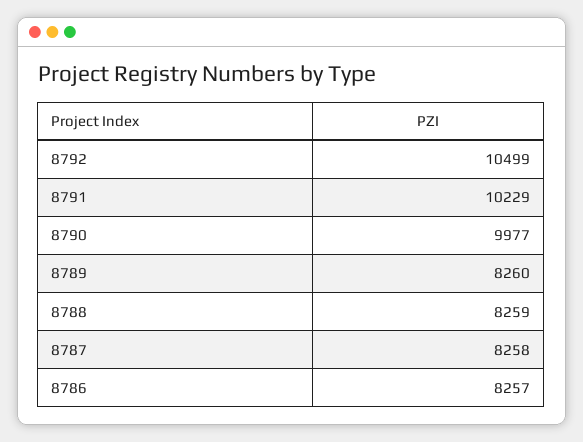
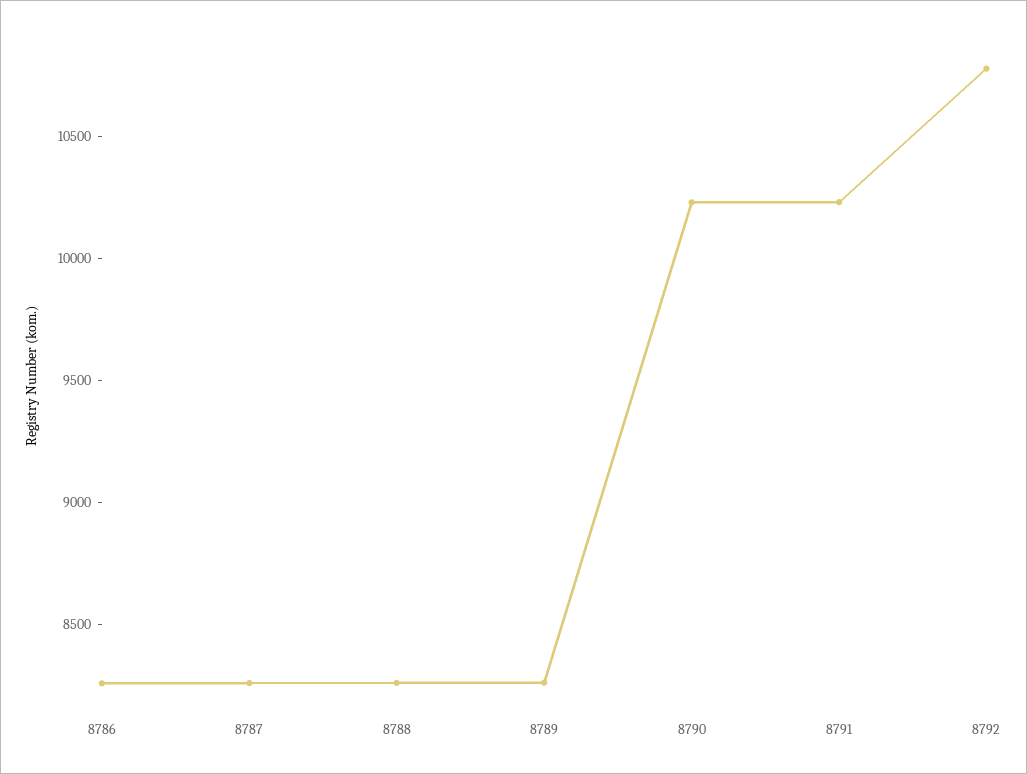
  {
-   "8792": 10499,
+   "8792": 10800,
    "8791": 10229,
-   "8790": 9977,
+   "8790": 10200,
    "8789": 8260,
    "8788": 8259,
    "8787": 8258,
    "8786": 8257
  }

